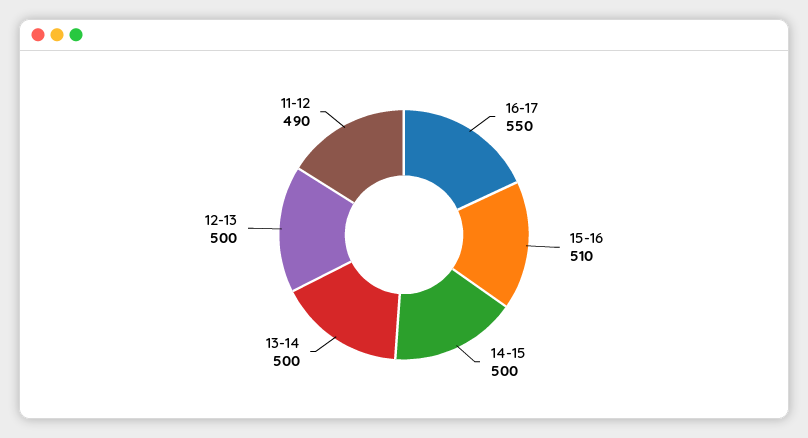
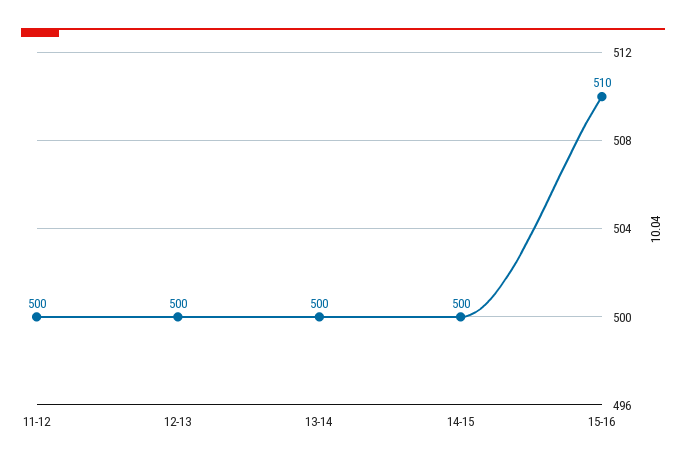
  {
-   "16-17": 550,
    "15-16": 510,
    "14-15": 500,
    "13-14": 500,
    "12-13": 500,
-   "11-12": 490
+   "11-12": 500
  }

